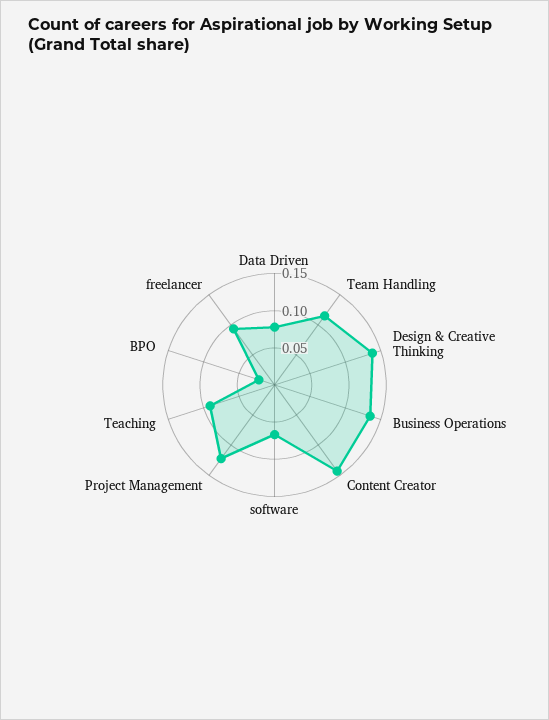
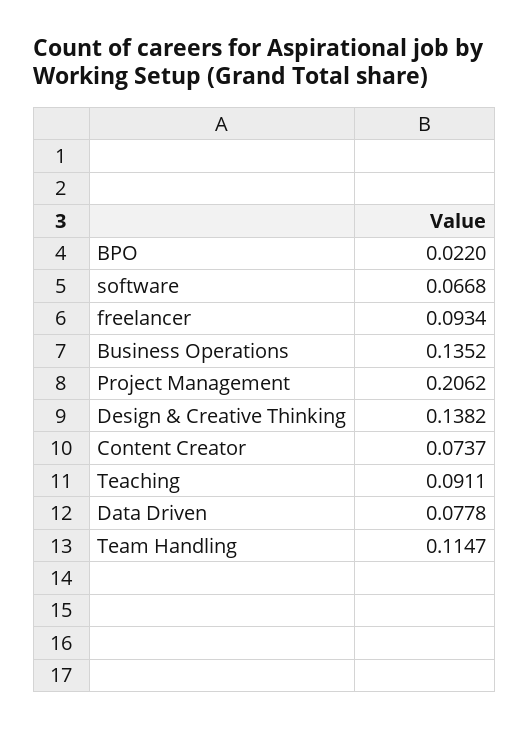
  {
    "Data Driven": 0.0778,
    "Team Handling": 0.1147,
    "Design & Creative Thinking": 0.1382,
    "Business Operations": 0.1352,
-   "Content Creator": 0.15,
+   "Content Creator": 0.0737,
    "software": 0.0668,
-   "Project Management": 0.125,
+   "Project Management": 0.2062,
    "Teaching": 0.0911,
    "BPO": 0.022,
    "freelancer": 0.0934
  }

